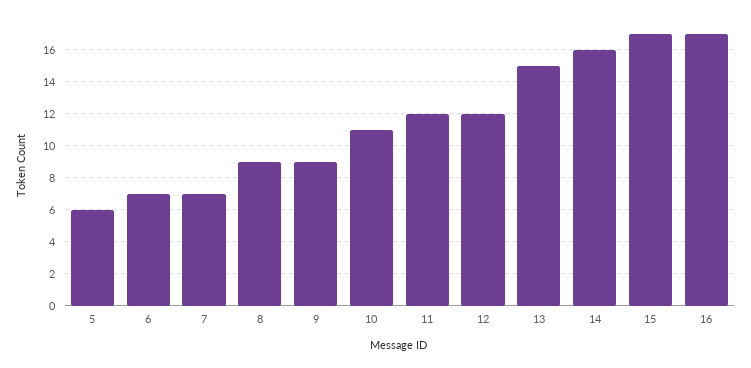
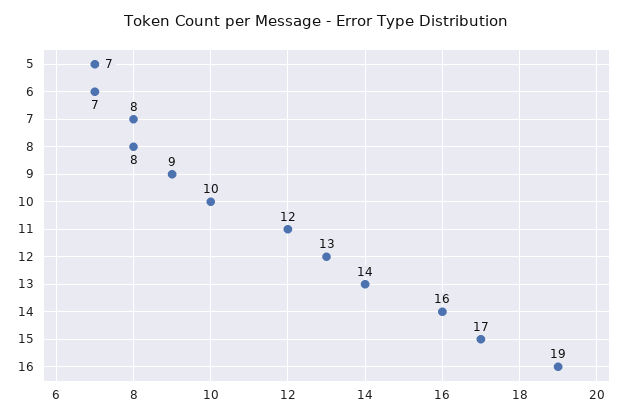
  {
-   "5": 6,
+   "5": 7,
    "6": 7,
-   "7": 7,
+   "7": 8,
-   "8": 9,
+   "8": 8,
    "9": 9,
-   "10": 11,
+   "10": 10,
    "11": 12,
-   "12": 12,
+   "12": 13,
-   "13": 15,
+   "13": 14,
    "14": 16,
    "15": 17,
-   "16": 17
+   "16": 19
  }

